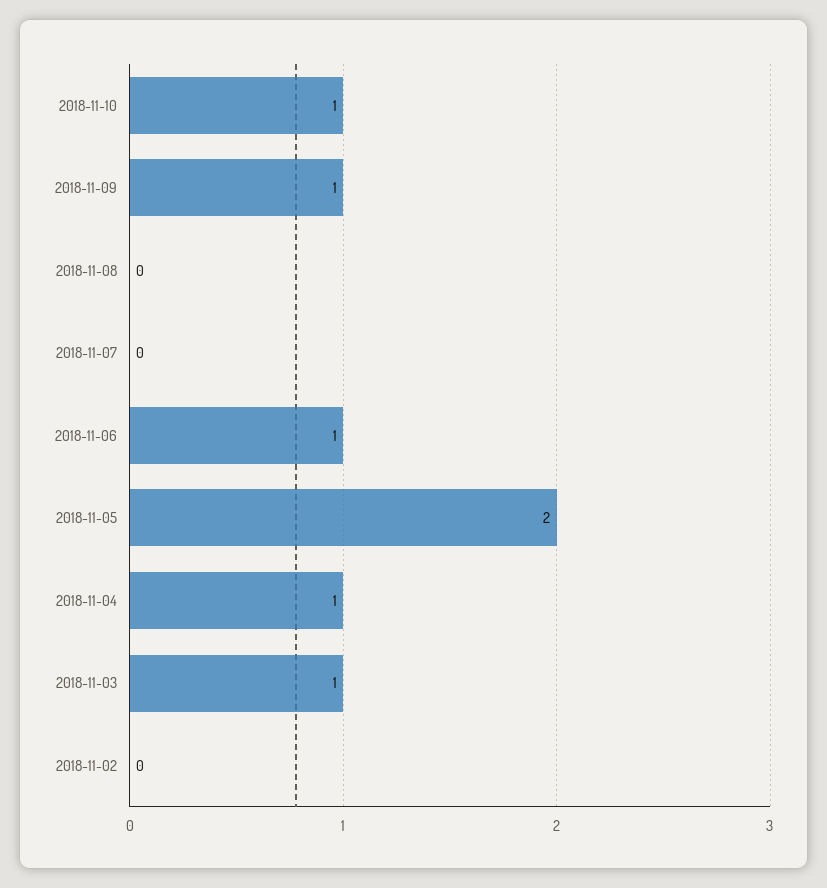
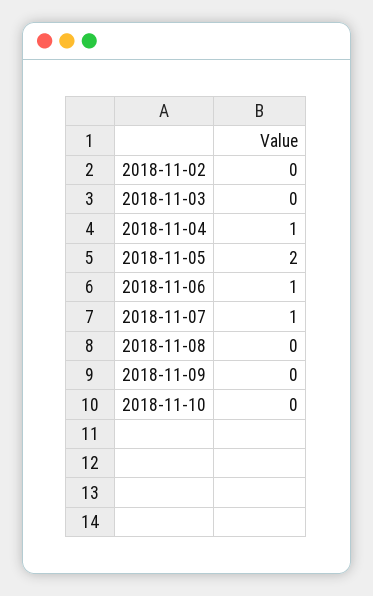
  {
-   "2018-11-10": 1,
+   "2018-11-10": 0,
-   "2018-11-09": 1,
+   "2018-11-09": 0,
    "2018-11-08": 0,
-   "2018-11-07": 0,
+   "2018-11-07": 1,
    "2018-11-06": 1,
    "2018-11-05": 2,
    "2018-11-04": 1,
-   "2018-11-03": 1,
+   "2018-11-03": 0,
    "2018-11-02": 0
  }

